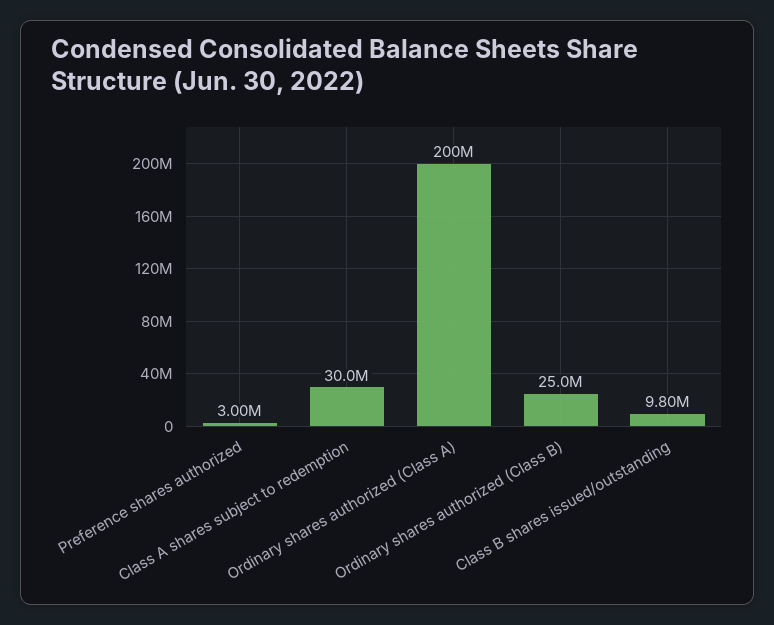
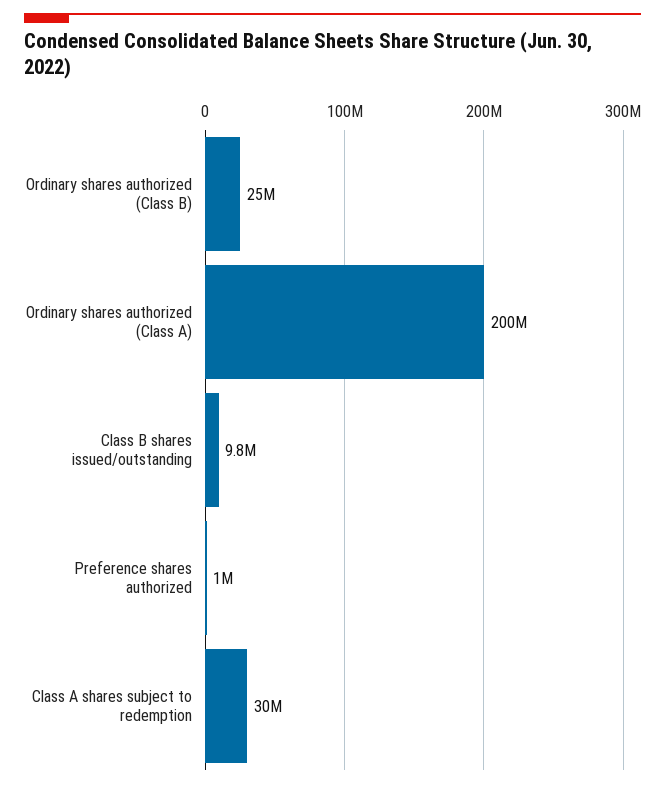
  {
-   "Preference shares authorized": 3000000,
+   "Preference shares authorized": 1000000,
    "Class A shares subject to redemption": 30000000,
    "Ordinary shares authorized (Class A)": 200000000,
    "Ordinary shares authorized (Class B)": 25000000,
    "Class B shares issued/outstanding": 9800000
  }

